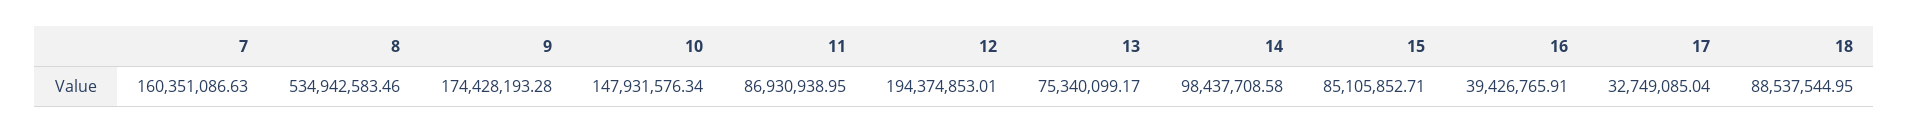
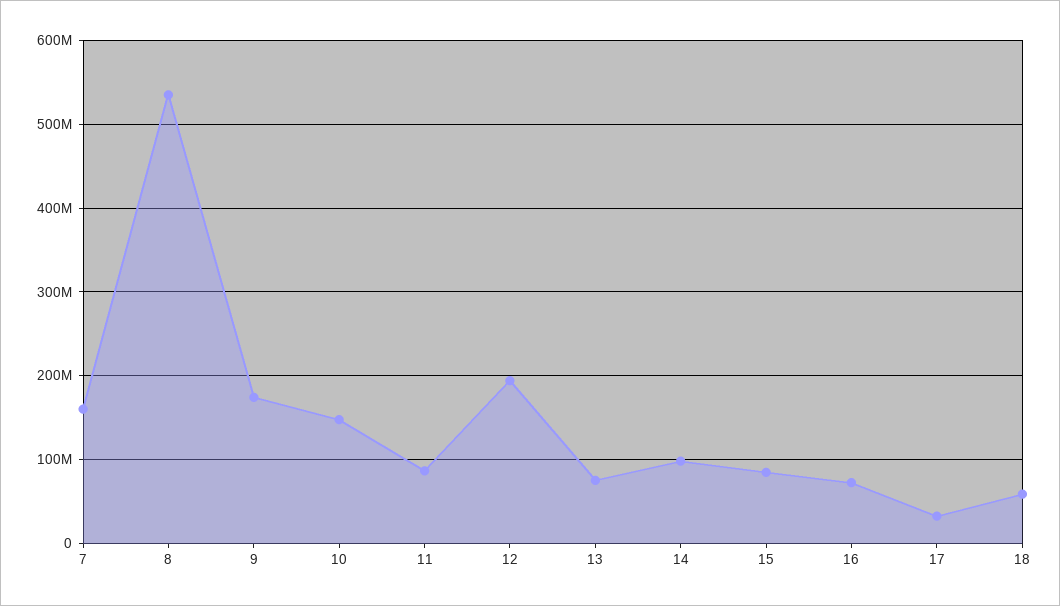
  {
    "7": 160351086.63,
    "8": 534942583.46,
    "9": 174428193.28,
    "10": 147931576.34,
    "11": 86930938.95,
    "12": 194374853.01,
    "13": 75340099.17,
    "14": 98437708.58,
    "15": 85105852.71,
-   "16": 39426765.91,
+   "16": 70000000,
    "17": 32749085.04,
-   "18": 88537544.95
+   "18": 60000000
  }

